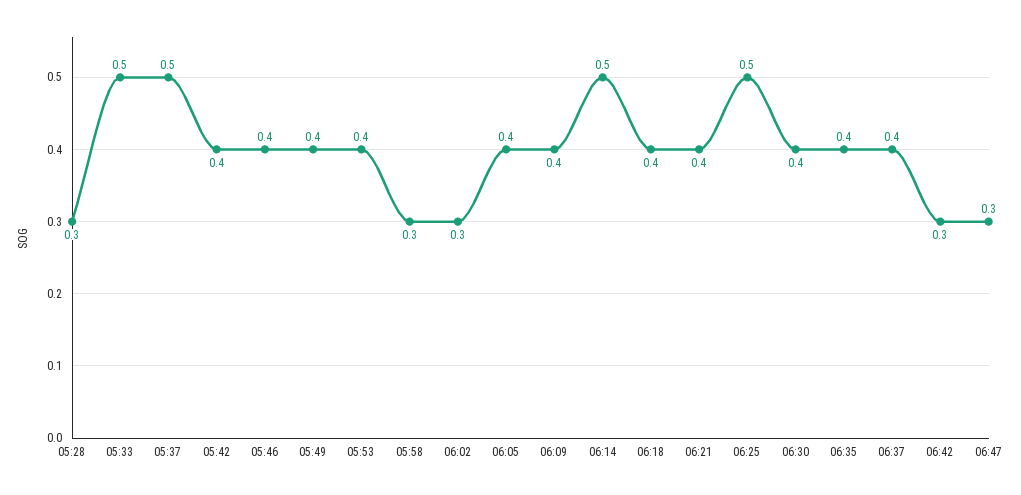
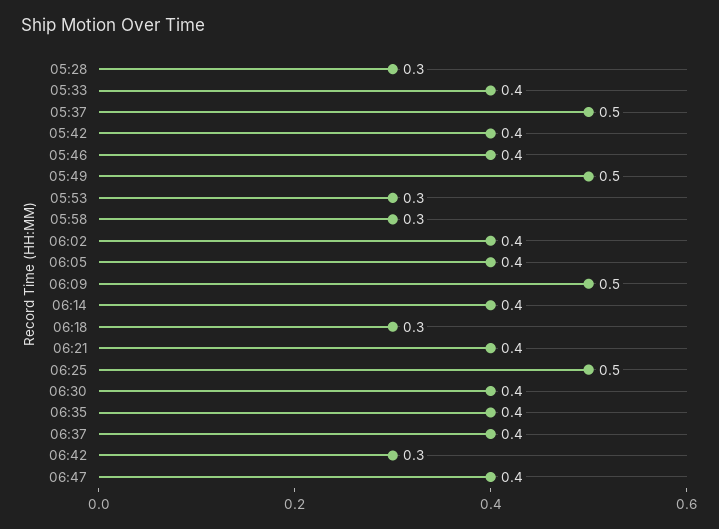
  {
    "05:28": 0.3,
-   "05:33": 0.5,
+   "05:33": 0.4,
    "05:37": 0.5,
    "05:42": 0.4,
    "05:46": 0.4,
-   "05:49": 0.4,
+   "05:49": 0.5,
-   "05:53": 0.4,
+   "05:53": 0.3,
    "05:58": 0.3,
-   "06:02": 0.3,
+   "06:02": 0.4,
    "06:05": 0.4,
-   "06:09": 0.4,
+   "06:09": 0.5,
-   "06:14": 0.5,
+   "06:14": 0.4,
-   "06:18": 0.4,
+   "06:18": 0.3,
    "06:21": 0.4,
    "06:25": 0.5,
    "06:30": 0.4,
    "06:35": 0.4,
    "06:37": 0.4,
    "06:42": 0.3,
-   "06:47": 0.3
+   "06:47": 0.4
  }

